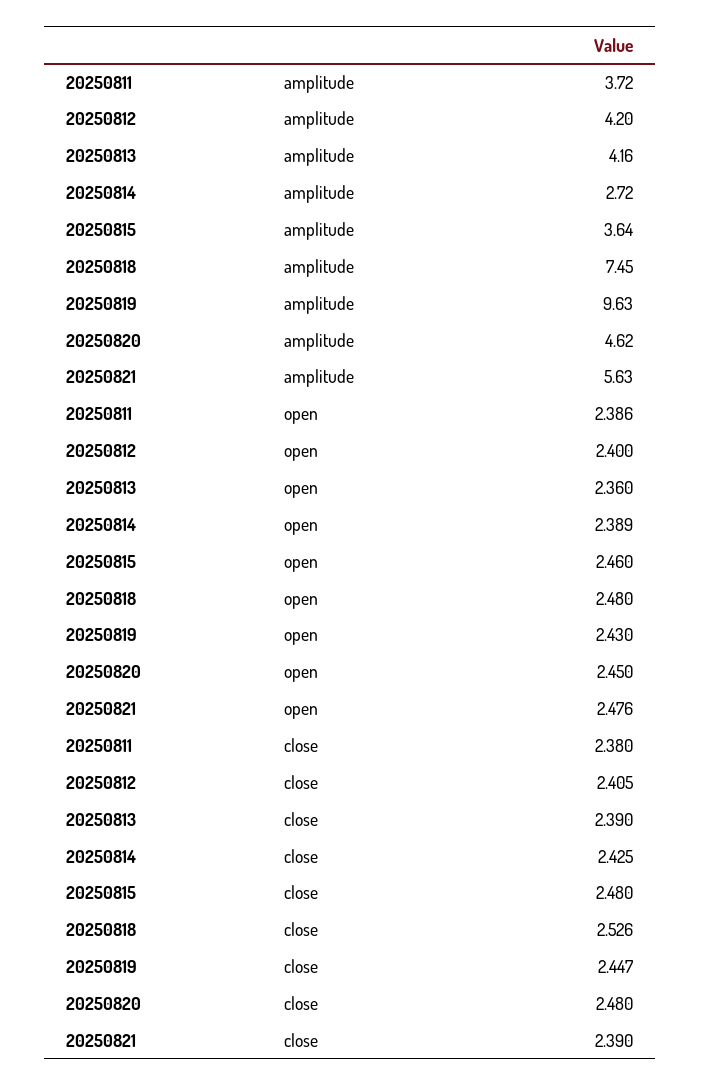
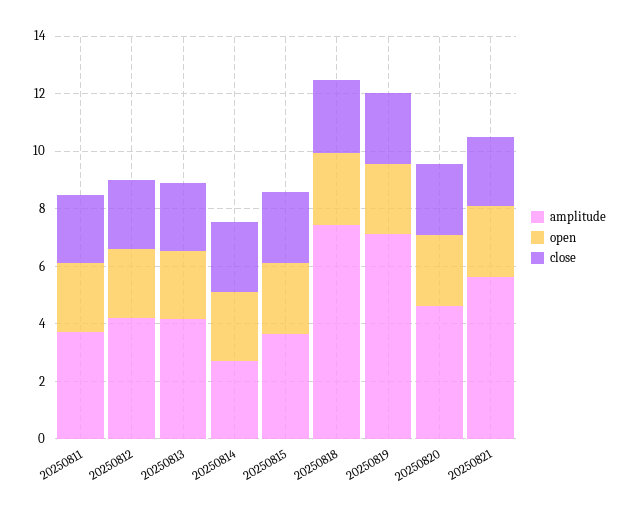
  {
    "amplitude": {
      "20250811": 3.72,
      "20250812": 4.2,
      "20250813": 4.16,
      "20250814": 2.72,
      "20250815": 3.64,
      "20250818": 7.45,
-     "20250819": 9.63,
+     "20250819": 7,
      "20250820": 4.62,
      "20250821": 5.63
    },
    "open": {
      "20250811": 2.386,
      "20250812": 2.4,
      "20250813": 2.36,
      "20250814": 2.389,
      "20250815": 2.46,
      "20250818": 2.48,
      "20250819": 2.43,
      "20250820": 2.45,
      "20250821": 2.476
    },
    "close": {
      "20250811": 2.38,
      "20250812": 2.405,
      "20250813": 2.39,
      "20250814": 2.425,
      "20250815": 2.48,
      "20250818": 2.526,
      "20250819": 2.447,
      "20250820": 2.48,
      "20250821": 2.39
    }
  }

